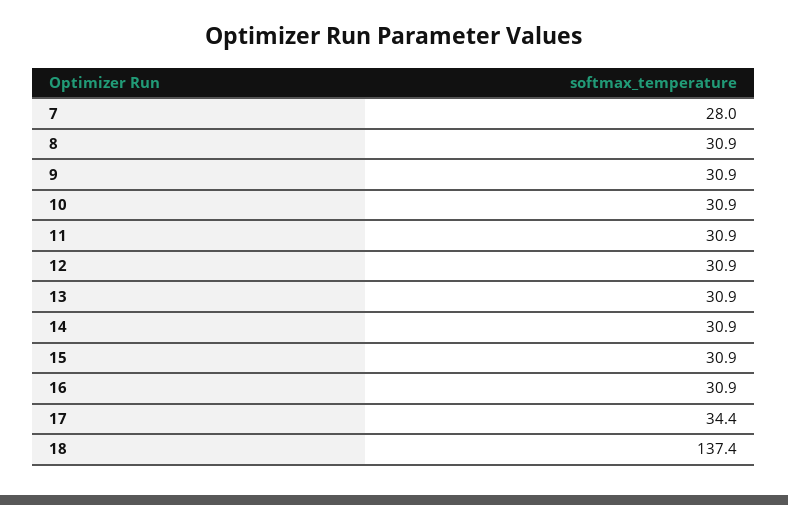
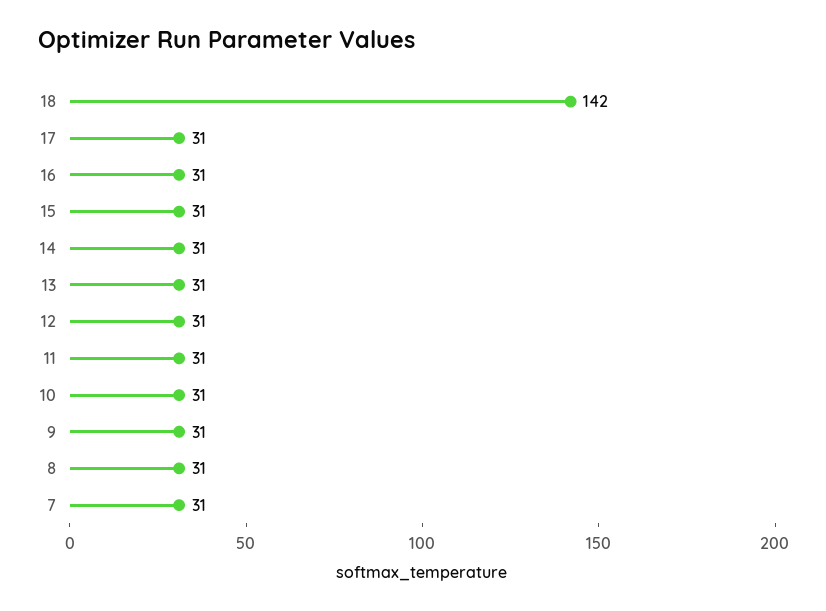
  {
-   "7": 28,
+   "7": 31,
    "8": 30.9,
    "9": 30.9,
    "10": 30.9,
    "11": 30.9,
    "12": 30.9,
    "13": 30.9,
    "14": 30.9,
    "15": 30.9,
    "16": 30.9,
-   "17": 34.4,
+   "17": 31,
-   "18": 137.4
+   "18": 142
  }

